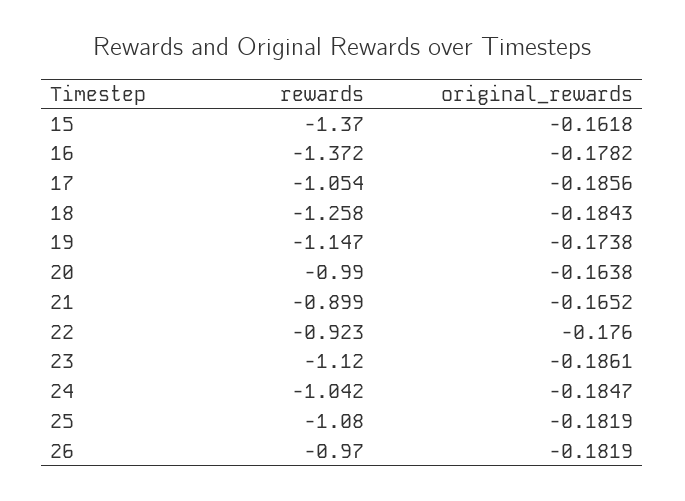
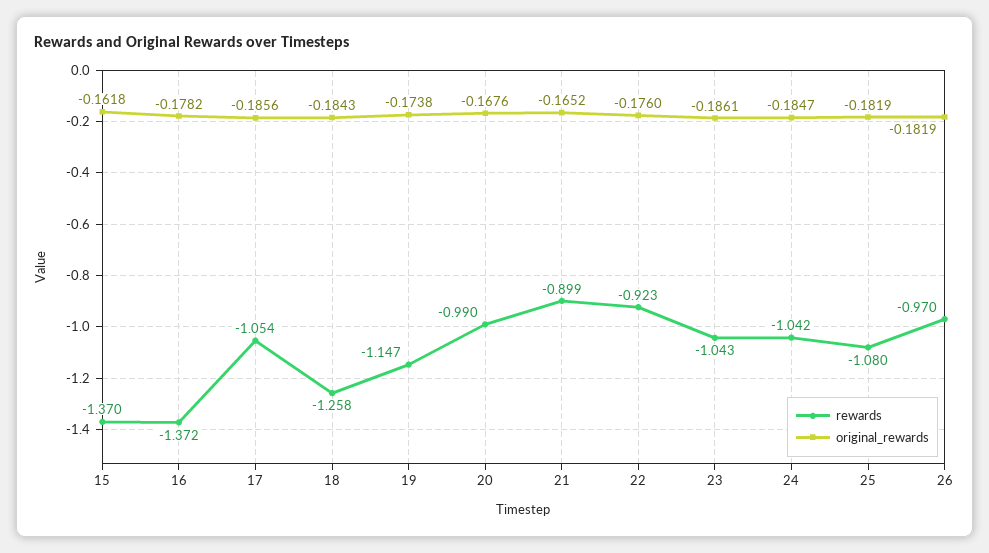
  {
    "rewards": {
      "15": -1.37,
      "16": -1.372,
      "17": -1.054,
      "18": -1.258,
      "19": -1.147,
      "20": -0.99,
      "21": -0.899,
      "22": -0.923,
-     "23": -1.12,
+     "23": -1.043,
      "24": -1.042,
      "25": -1.08,
      "26": -0.97
    },
    "original_rewards": {
      "15": -0.1618,
      "16": -0.1782,
      "17": -0.1856,
      "18": -0.1843,
      "19": -0.1738,
-     "20": -0.1638,
+     "20": -0.1676,
      "21": -0.1652,
      "22": -0.176,
      "23": -0.1861,
      "24": -0.1847,
      "25": -0.1819,
      "26": -0.1819
    }
  }

